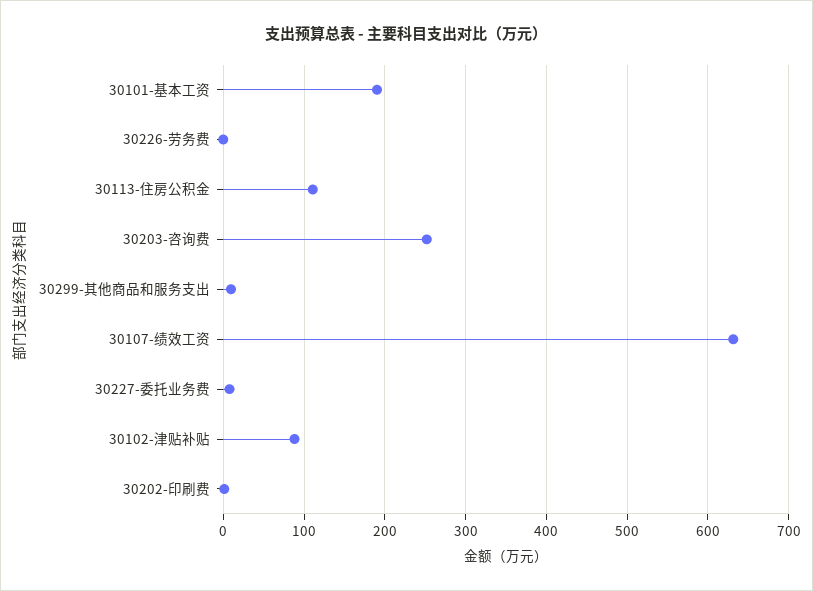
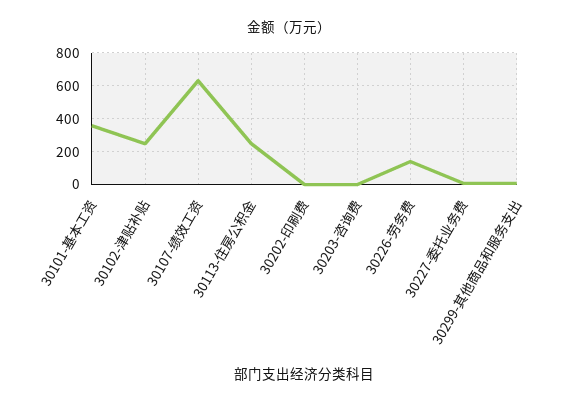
  {
-   "30101-基本工资": 190,
+   "30101-基本工资": 350,
-   "30226-劳务费": 0,
+   "30226-劳务费": 150,
-   "30113-住房公积金": 110,
+   "30113-住房公积金": 250,
-   "30203-咨询费": 250,
+   "30203-咨询费": 0,
    "30299-其他商品和服务支出": 10,
    "30107-绩效工资": 630,
    "30227-委托业务费": 10,
-   "30102-津贴补贴": 90,
+   "30102-津贴补贴": 250,
    "30202-印刷费": 0
  }

